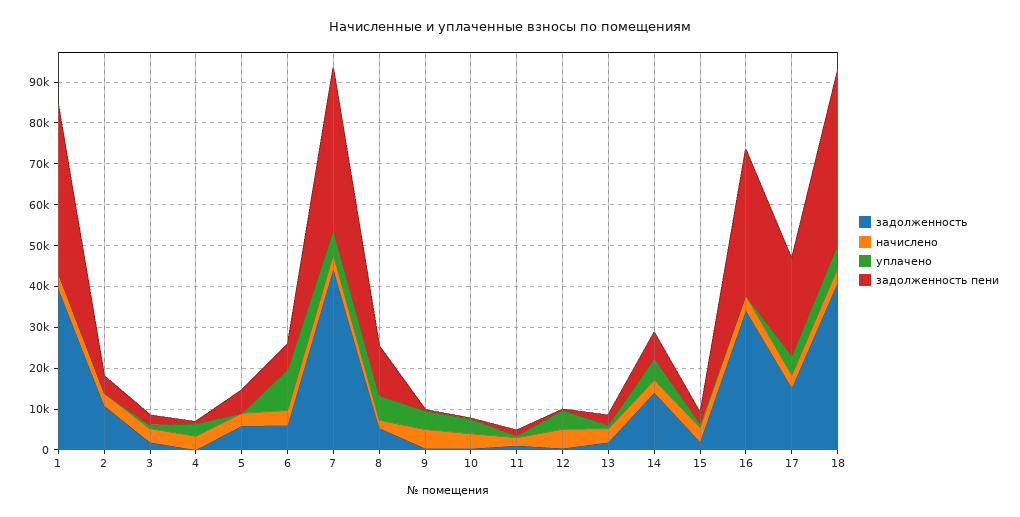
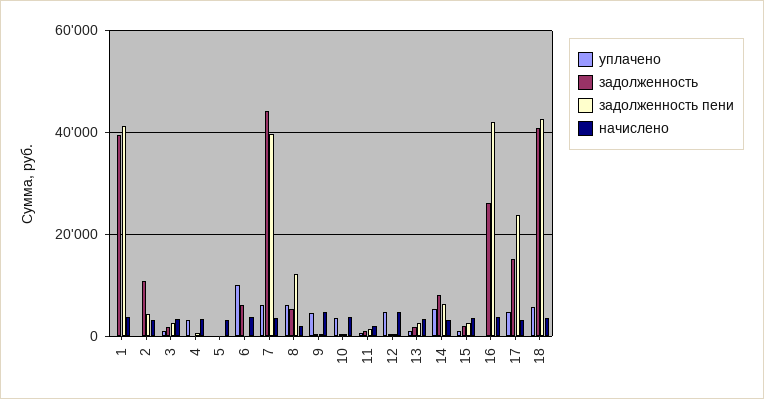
  {
    "задолженность": {
      "1": 40000,
      "2": 10000,
      "3": 2000,
      "4": 0,
-     "5": 6000,
+     "5": 0,
      "6": 6000,
      "7": 44000,
      "8": 6000,
      "9": 0,
      "10": 0,
      "11": 2000,
      "12": 0,
      "13": 2000,
-     "14": 14000,
+     "14": 8000,
      "15": 2000,
-     "16": 34000,
+     "16": 26000,
      "17": 16000,
      "18": 40000
    },
    "начислено": {
      "1": 4000,
      "2": 4000,
      "3": 4000,
      "4": 4000,
      "5": 4000,
      "6": 4000,
      "7": 4000,
      "8": 2000,
      "9": 4000,
      "10": 4000,
      "11": 2000,
      "12": 4000,
      "13": 4000,
      "14": 4000,
      "15": 4000,
      "16": 4000,
      "17": 4000,
      "18": 4000
    },
    "уплачено": {
      "1": 0,
      "2": 0,
      "3": 0,
      "4": 4000,
      "5": 0,
      "6": 10000,
      "7": 6000,
      "8": 6000,
      "9": 4000,
      "10": 4000,
      "11": 0,
      "12": 4000,
      "13": 0,
      "14": 6000,
      "15": 0,
      "16": 0,
      "17": 4000,
      "18": 6000
    },
    "задолженность пени": {
      "1": 42000,
      "2": 4000,
      "3": 2000,
      "4": 0,
-     "5": 6000,
+     "5": 0,
-     "6": 6000,
+     "6": 0,
      "7": 40000,
      "8": 12000,
      "9": 0,
      "10": 0,
      "11": 2000,
      "12": 0,
      "13": 2000,
      "14": 6000,
      "15": 2000,
-     "16": 36000,
+     "16": 42000,
      "17": 24000,
      "18": 42000
    }
  }

